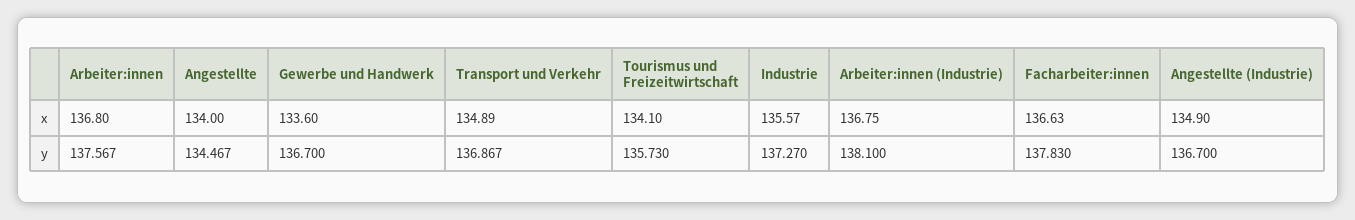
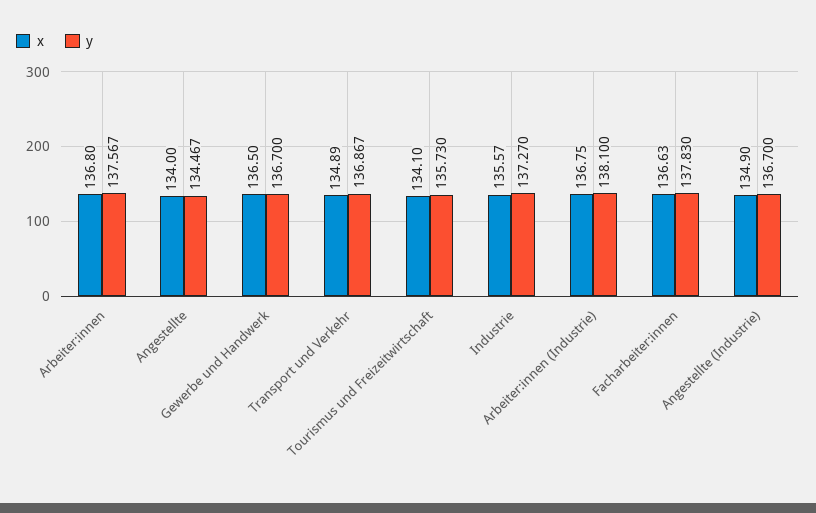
  {
    "x": {
      "Arbeiter:innen": 136.8,
      "Angestellte": 134,
-     "Gewerbe und Handwerk": 133.6,
+     "Gewerbe und Handwerk": 136.5,
      "Transport und Verkehr": 134.89,
      "Tourismus und Freizeitwirtschaft": 134.1,
      "Industrie": 135.57,
      "Arbeiter:innen (Industrie)": 136.75,
      "Facharbeiter:innen": 136.63,
      "Angestellte (Industrie)": 134.9
    },
    "y": {
      "Arbeiter:innen": 137.567,
      "Angestellte": 134.467,
      "Gewerbe und Handwerk": 136.7,
      "Transport und Verkehr": 136.867,
      "Tourismus und Freizeitwirtschaft": 135.73,
      "Industrie": 137.27,
      "Arbeiter:innen (Industrie)": 138.1,
      "Facharbeiter:innen": 137.83,
      "Angestellte (Industrie)": 136.7
    }
  }

